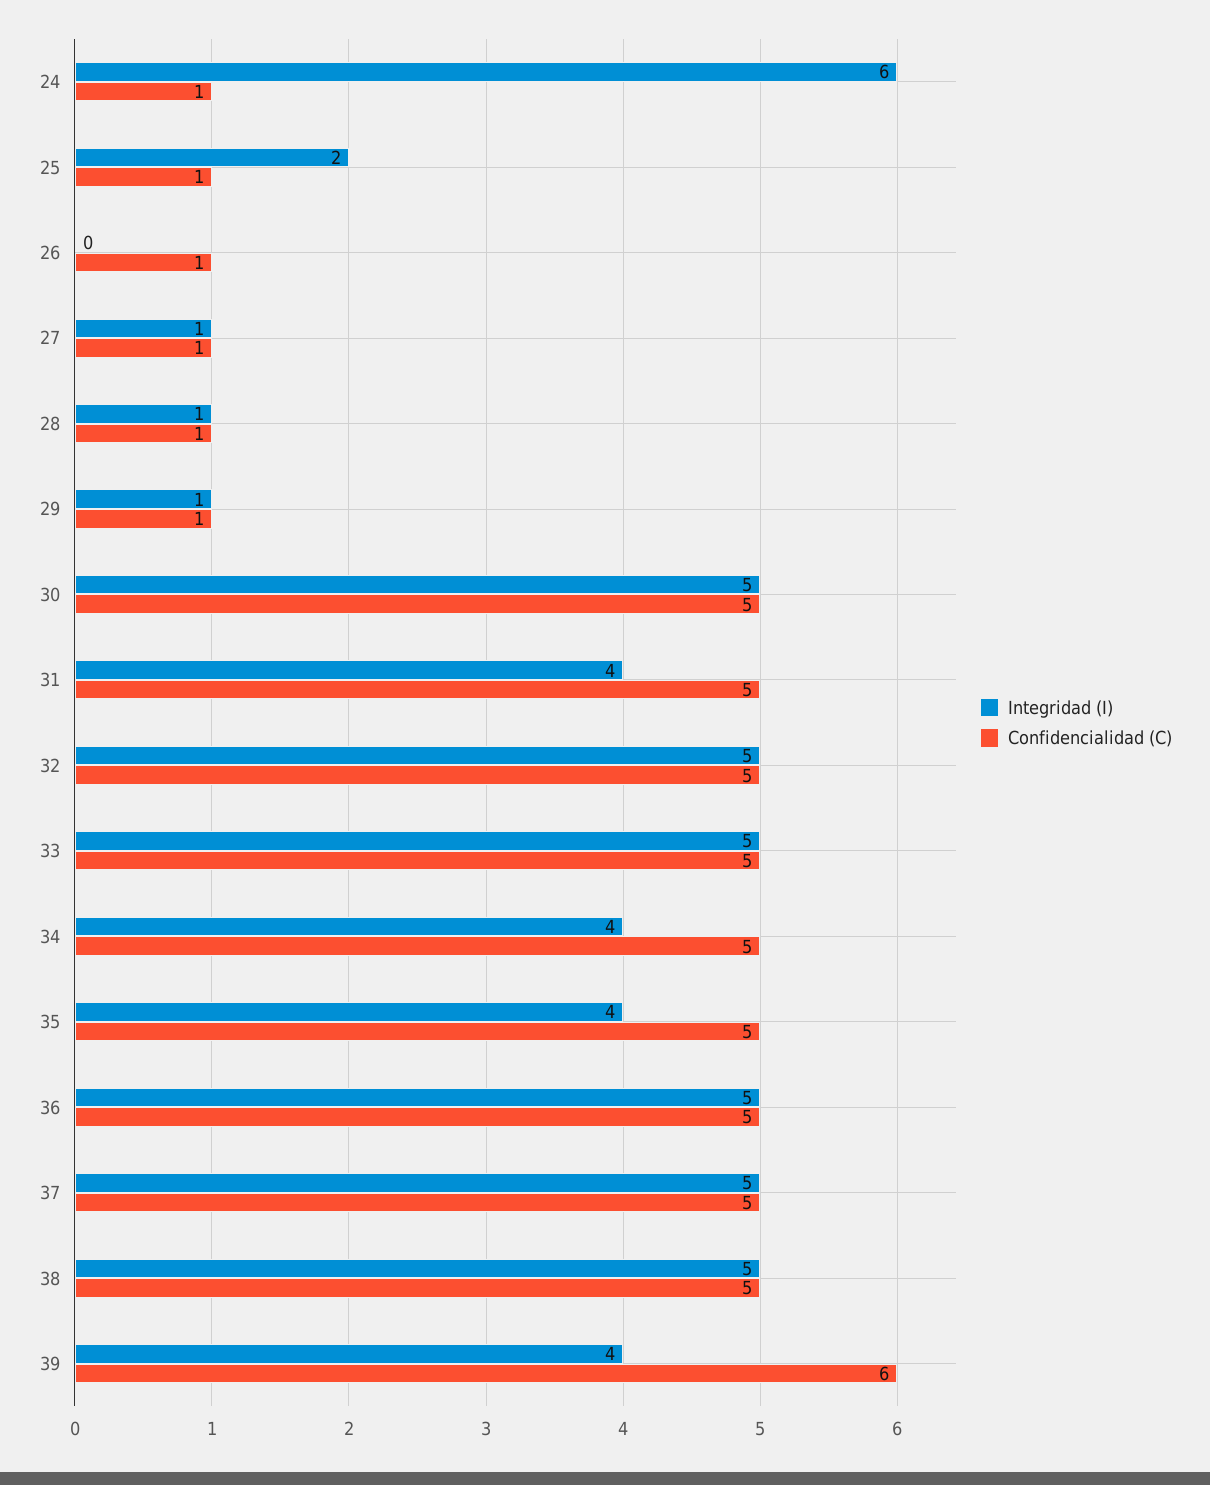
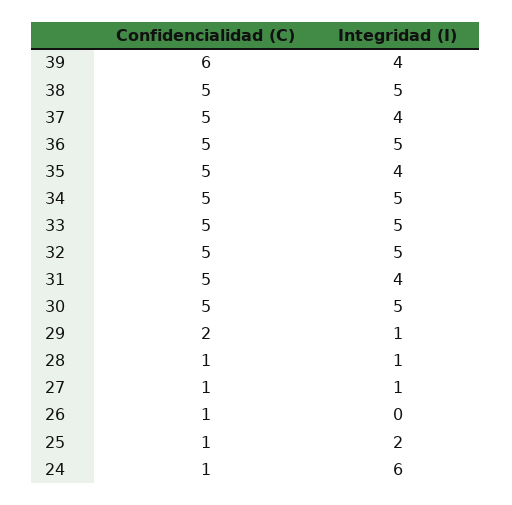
  {
    "Integridad (I)": {
      "24": 6,
      "25": 2,
      "26": 0,
      "27": 1,
      "28": 1,
      "29": 1,
      "30": 5,
      "31": 4,
      "32": 5,
      "33": 5,
-     "34": 4,
+     "34": 5,
      "35": 4,
      "36": 5,
-     "37": 5,
+     "37": 4,
      "38": 5,
      "39": 4
    },
    "Confidencialidad (C)": {
      "24": 1,
      "25": 1,
      "26": 1,
      "27": 1,
      "28": 1,
-     "29": 1,
+     "29": 2,
      "30": 5,
      "31": 5,
      "32": 5,
      "33": 5,
      "34": 5,
      "35": 5,
      "36": 5,
      "37": 5,
      "38": 5,
      "39": 6
    }
  }

